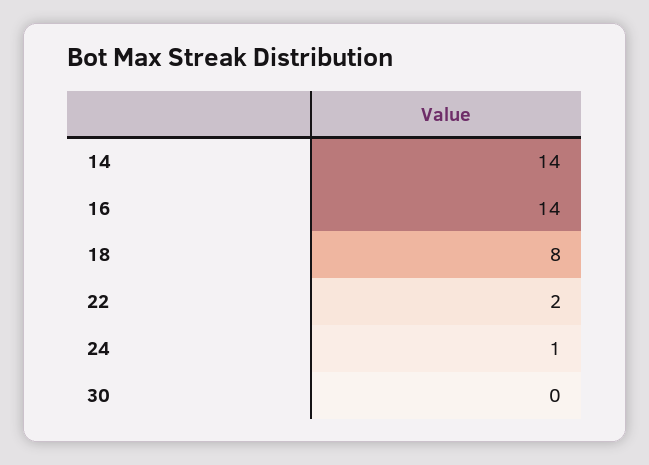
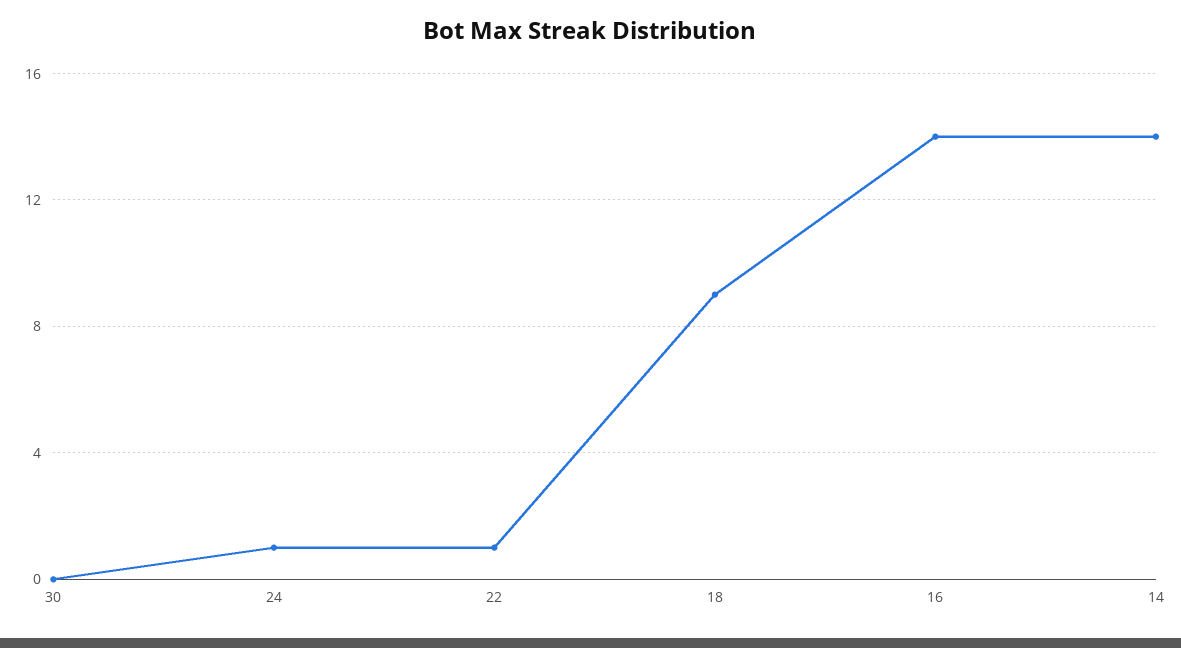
  {
    "14": 14,
    "16": 14,
-   "18": 8,
+   "18": 9,
-   "22": 2,
+   "22": 1,
    "24": 1,
    "30": 0
  }

